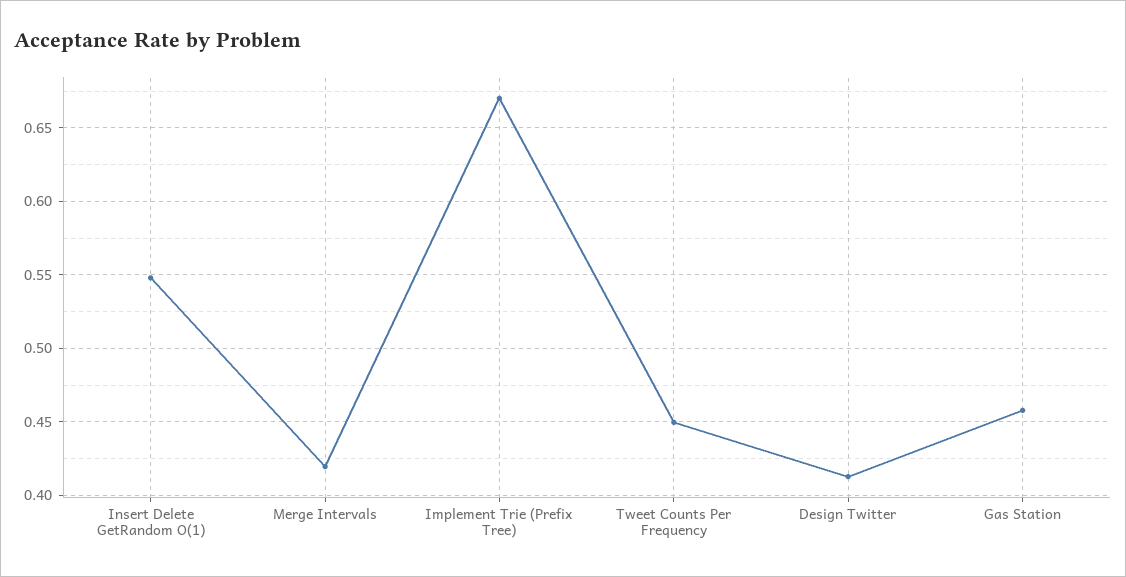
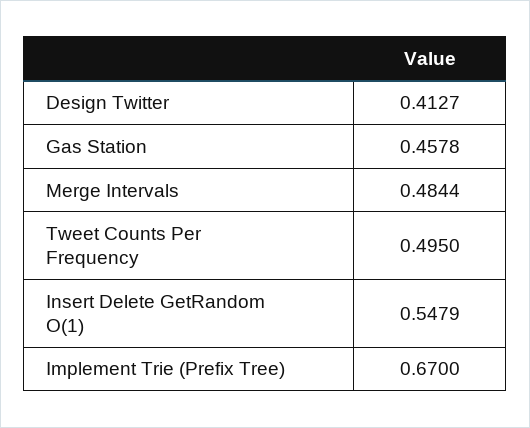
  {
    "Insert Delete GetRandom O(1)": 0.5479,
-   "Merge Intervals": 0.42,
+   "Merge Intervals": 0.4844,
    "Implement Trie (Prefix Tree)": 0.67,
-   "Tweet Counts Per Frequency": 0.45,
+   "Tweet Counts Per Frequency": 0.495,
    "Design Twitter": 0.4127,
    "Gas Station": 0.4578
  }

